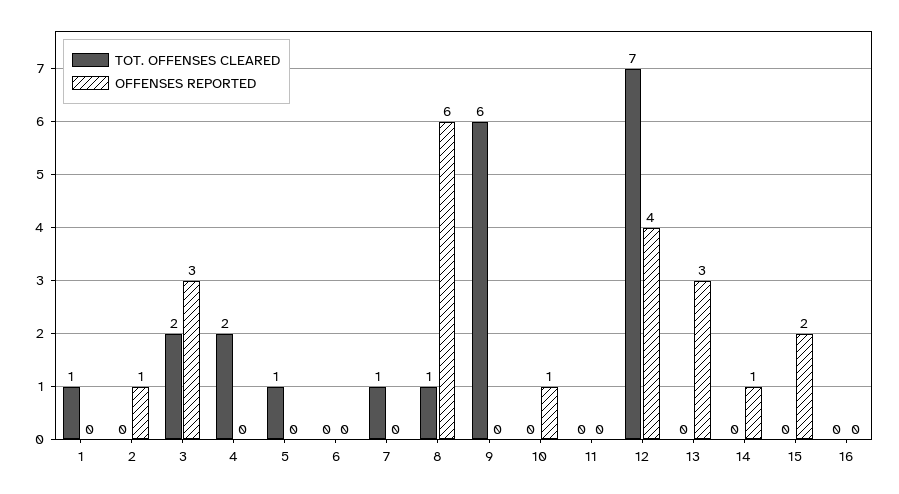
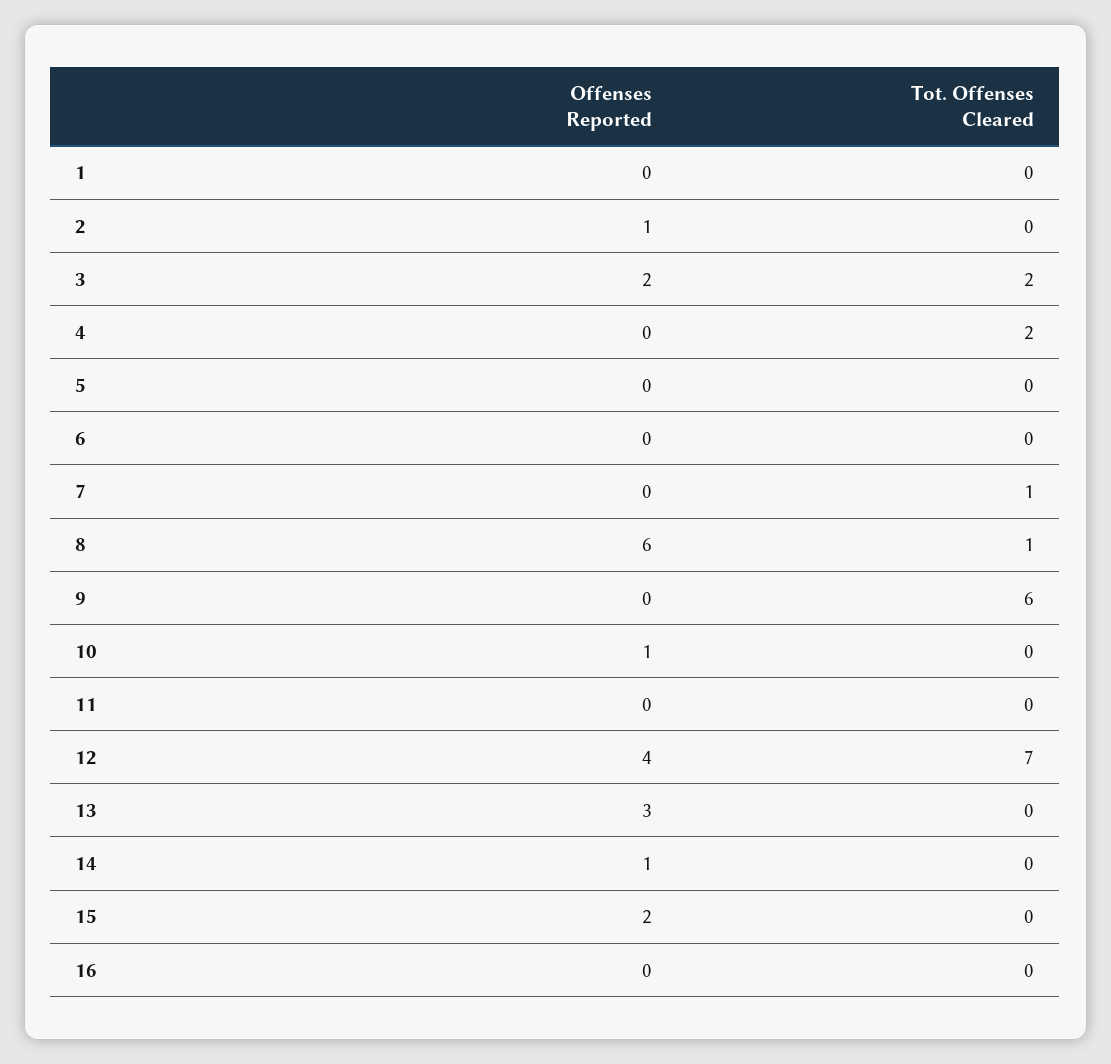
  {
    "TOT. OFFENSES CLEARED": {
-     "1": 1,
+     "1": 0,
      "2": 0,
      "3": 2,
      "4": 2,
-     "5": 1,
+     "5": 0,
      "6": 0,
      "7": 1,
      "8": 1,
      "9": 6,
      "10": 0,
      "11": 0,
      "12": 7,
      "13": 0,
      "14": 0,
      "15": 0,
      "16": 0
    },
    "OFFENSES REPORTED": {
      "1": 0,
      "2": 1,
-     "3": 3,
+     "3": 2,
      "4": 0,
      "5": 0,
      "6": 0,
      "7": 0,
      "8": 6,
      "9": 0,
      "10": 1,
      "11": 0,
      "12": 4,
      "13": 3,
      "14": 1,
      "15": 2,
      "16": 0
    }
  }

